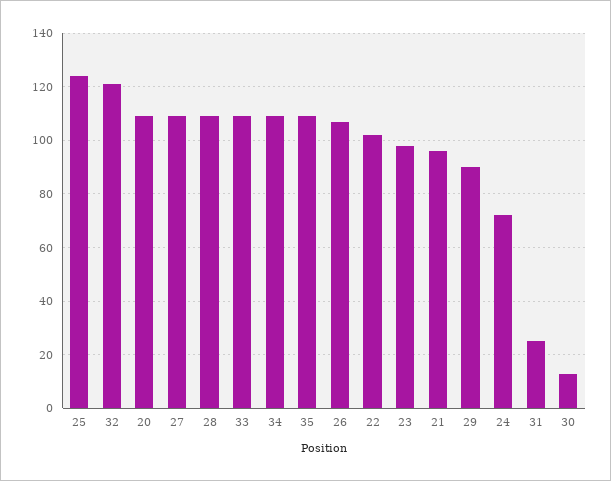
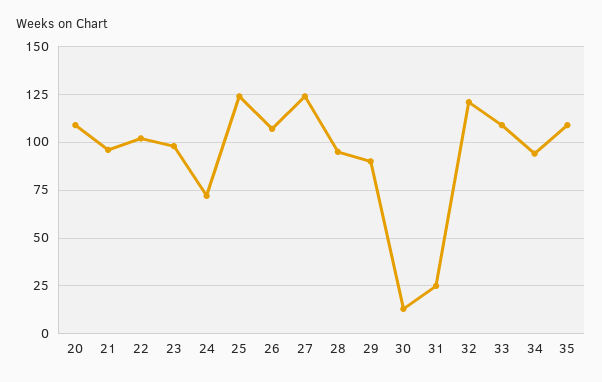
  {
    "25": 125,
    "32": 120,
    "20": 110,
-   "27": 110,
+   "27": 125,
-   "28": 110,
+   "28": 95,
    "33": 110,
-   "34": 110,
+   "34": 95,
    "35": 110,
    "26": 105,
    "22": 100,
    "23": 100,
    "21": 95,
    "29": 90,
    "24": 70,
    "31": 25,
    "30": 15
  }

